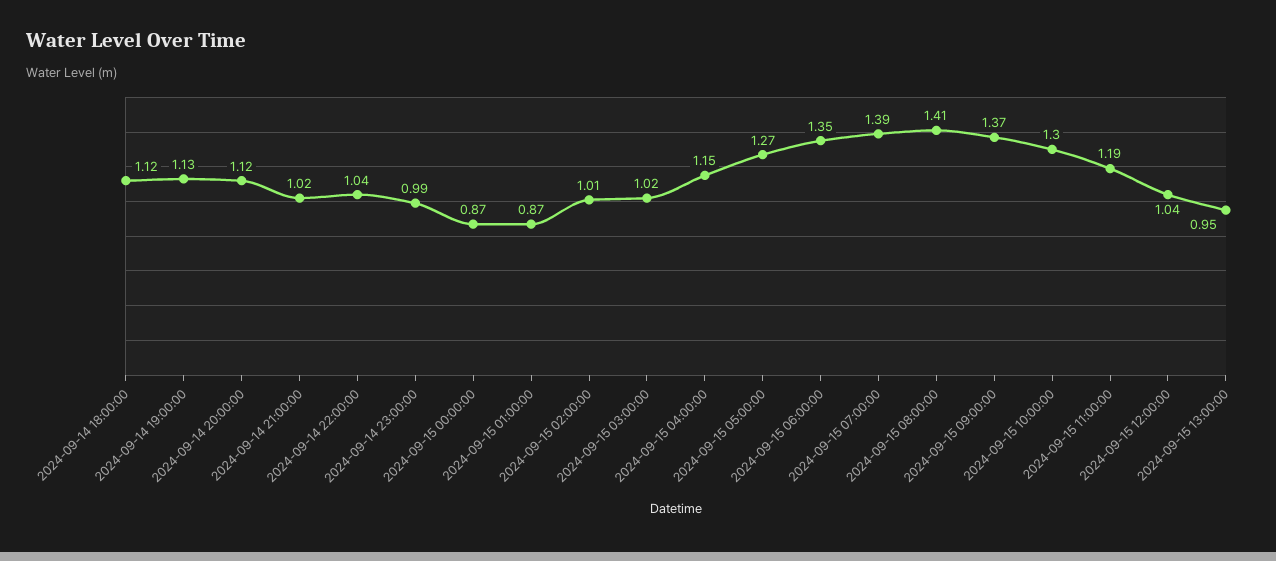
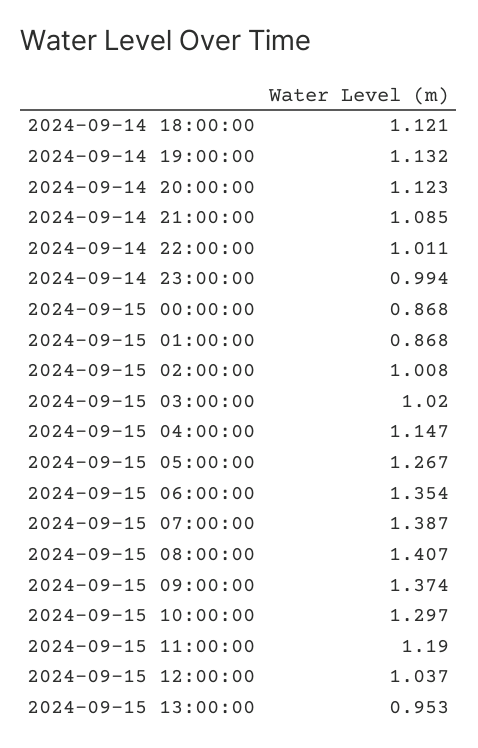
  {
    "2024-09-14 18:00:00": 1.121,
    "2024-09-14 19:00:00": 1.132,
    "2024-09-14 20:00:00": 1.123,
-   "2024-09-14 21:00:00": 1.02,
+   "2024-09-14 21:00:00": 1.085,
-   "2024-09-14 22:00:00": 1.04,
+   "2024-09-14 22:00:00": 1.011,
    "2024-09-14 23:00:00": 0.994,
    "2024-09-15 00:00:00": 0.868,
    "2024-09-15 01:00:00": 0.868,
    "2024-09-15 02:00:00": 1.008,
    "2024-09-15 03:00:00": 1.02,
    "2024-09-15 04:00:00": 1.147,
    "2024-09-15 05:00:00": 1.267,
    "2024-09-15 06:00:00": 1.354,
    "2024-09-15 07:00:00": 1.387,
    "2024-09-15 08:00:00": 1.407,
    "2024-09-15 09:00:00": 1.374,
    "2024-09-15 10:00:00": 1.297,
    "2024-09-15 11:00:00": 1.19,
    "2024-09-15 12:00:00": 1.037,
    "2024-09-15 13:00:00": 0.953
  }

